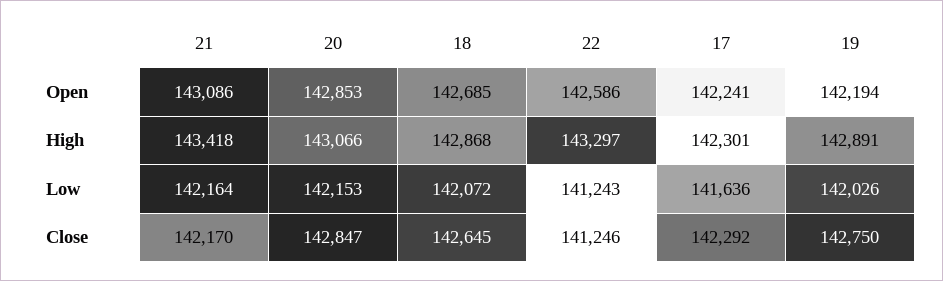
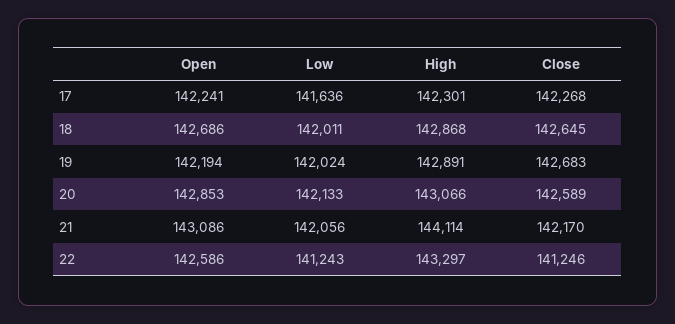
  {
    "21": {
      "Open": 143086,
-     "High": 143418,
+     "High": 144114,
-     "Low": 142164,
+     "Low": 142056,
      "Close": 142170
    },
    "20": {
      "Open": 142853,
      "High": 143066,
-     "Low": 142153,
+     "Low": 142133,
-     "Close": 142847
+     "Close": 142589
    },
    "18": {
-     "Open": 142685,
+     "Open": 142686,
      "High": 142868,
-     "Low": 142072,
+     "Low": 142011,
      "Close": 142645
    },
    "22": {
      "Open": 142586,
      "High": 143297,
      "Low": 141243,
      "Close": 141246
    },
    "17": {
      "Open": 142241,
      "High": 142301,
      "Low": 141636,
-     "Close": 142292
+     "Close": 142268
    },
    "19": {
      "Open": 142194,
      "High": 142891,
-     "Low": 142026,
+     "Low": 142024,
-     "Close": 142750
+     "Close": 142683
    }
  }

